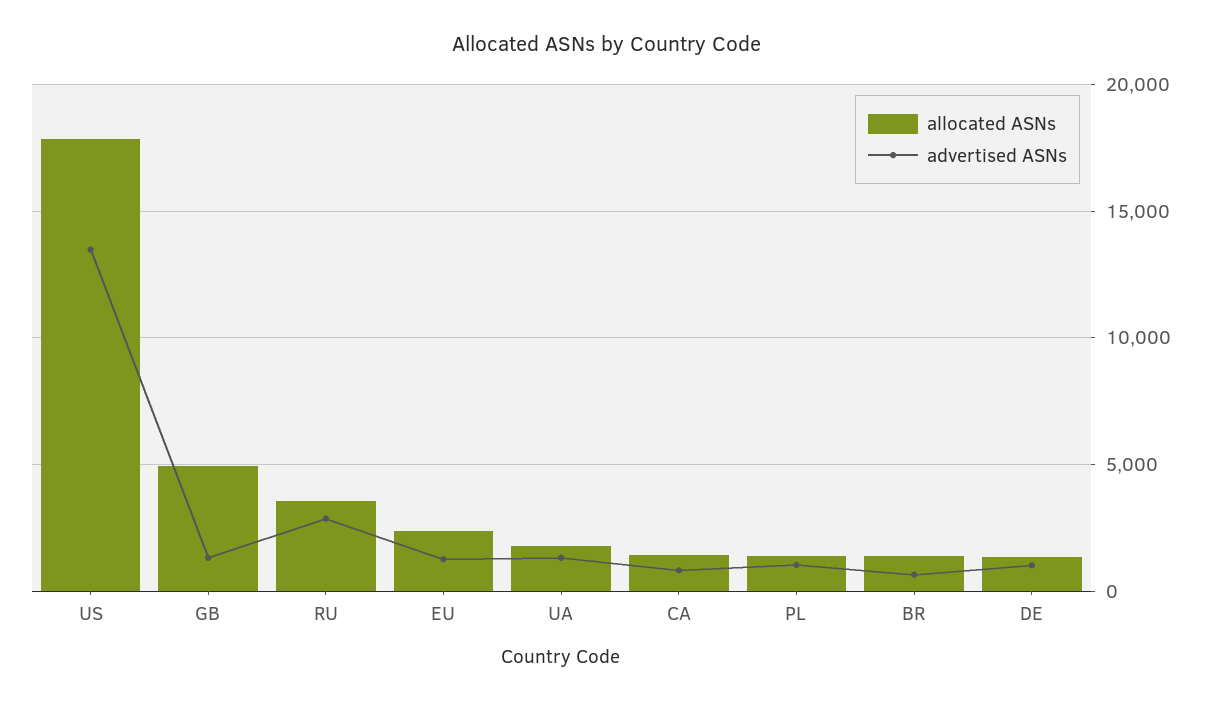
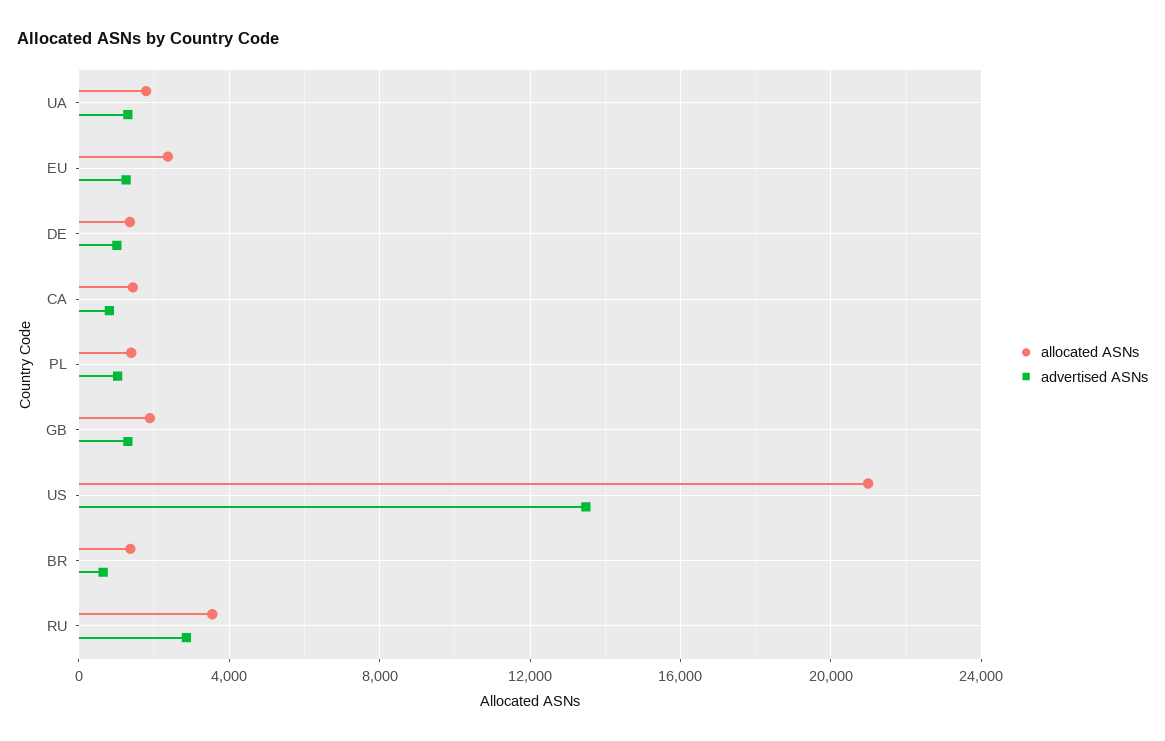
  {
    "allocated ASNs": {
-     "US": 18000,
+     "US": 21000,
-     "GB": 5000,
+     "GB": 2000,
      "RU": 3500,
      "EU": 2500,
      "UA": 2000,
      "CA": 1500,
      "PL": 1500,
      "BR": 1500,
      "DE": 1500
    },
    "advertised ASNs": {
      "US": 13500,
      "GB": 1500,
      "RU": 3000,
      "EU": 1500,
      "UA": 1500,
      "CA": 1000,
      "PL": 1000,
      "BR": 500,
      "DE": 1000
    }
  }

